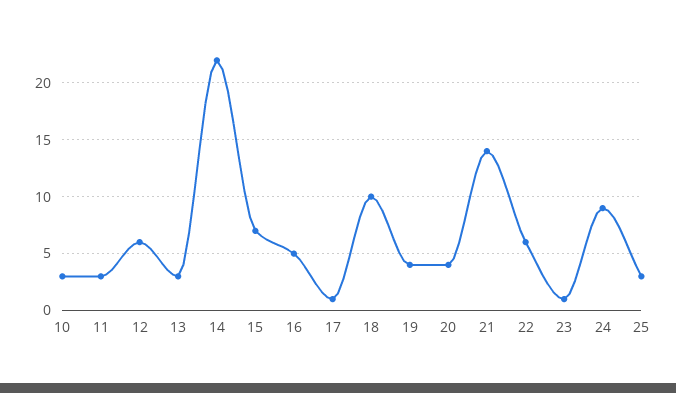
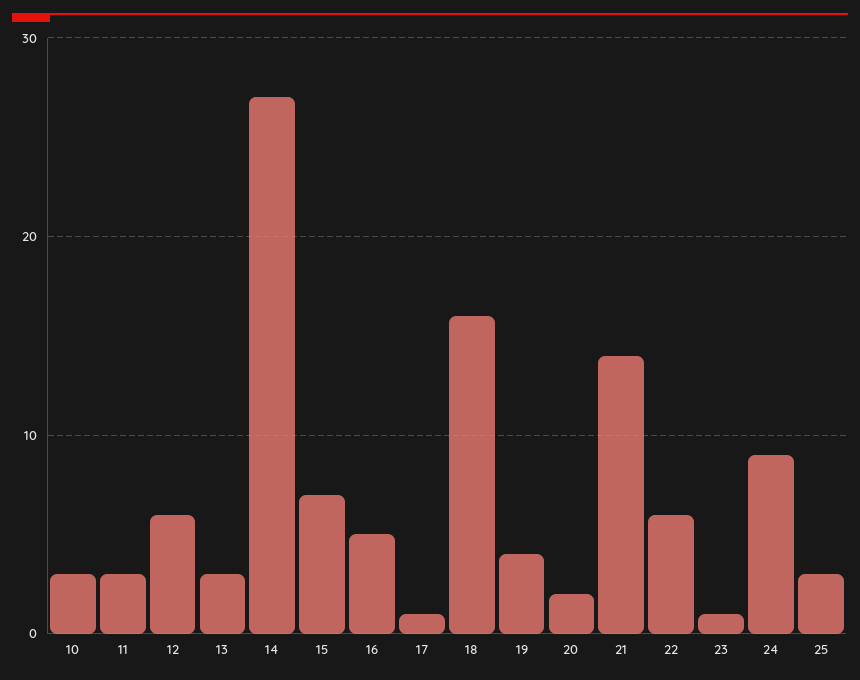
  {
    "10": 3,
    "11": 3,
    "12": 6,
    "13": 3,
-   "14": 22,
+   "14": 27,
    "15": 7,
    "16": 5,
    "17": 1,
-   "18": 10,
+   "18": 16,
    "19": 4,
-   "20": 4,
+   "20": 2,
    "21": 14,
    "22": 6,
    "23": 1,
    "24": 9,
    "25": 3
  }

